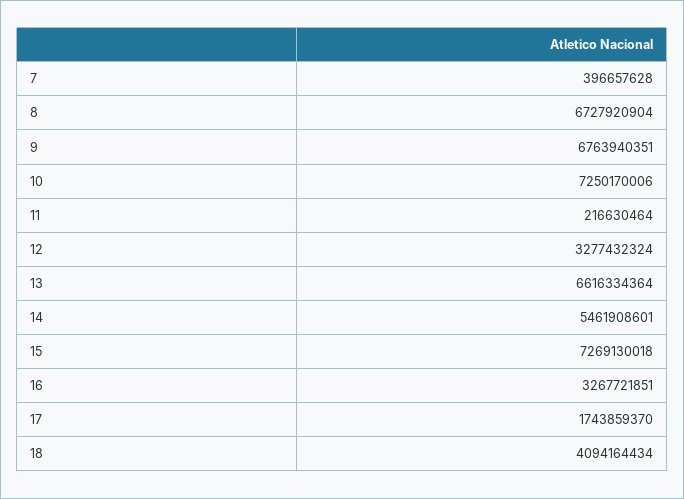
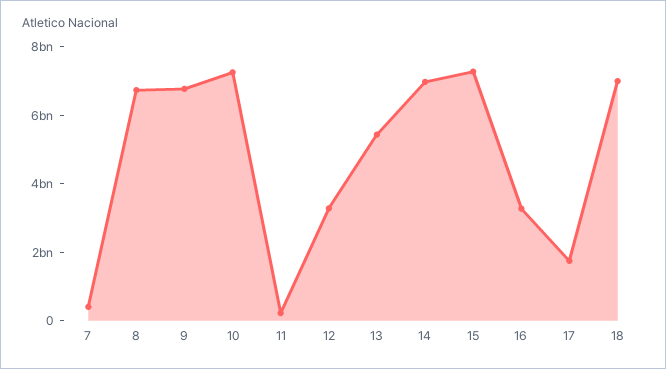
  {
    "7": 396657628,
    "8": 6727920904,
    "9": 6763940351,
    "10": 7250170006,
    "11": 216630464,
    "12": 3277432324,
-   "13": 6616334364,
+   "13": 5500000000,
-   "14": 5461908601,
+   "14": 7000000000,
    "15": 7269130018,
    "16": 3267721851,
    "17": 1743859370,
-   "18": 4094164434
+   "18": 7000000000
  }

